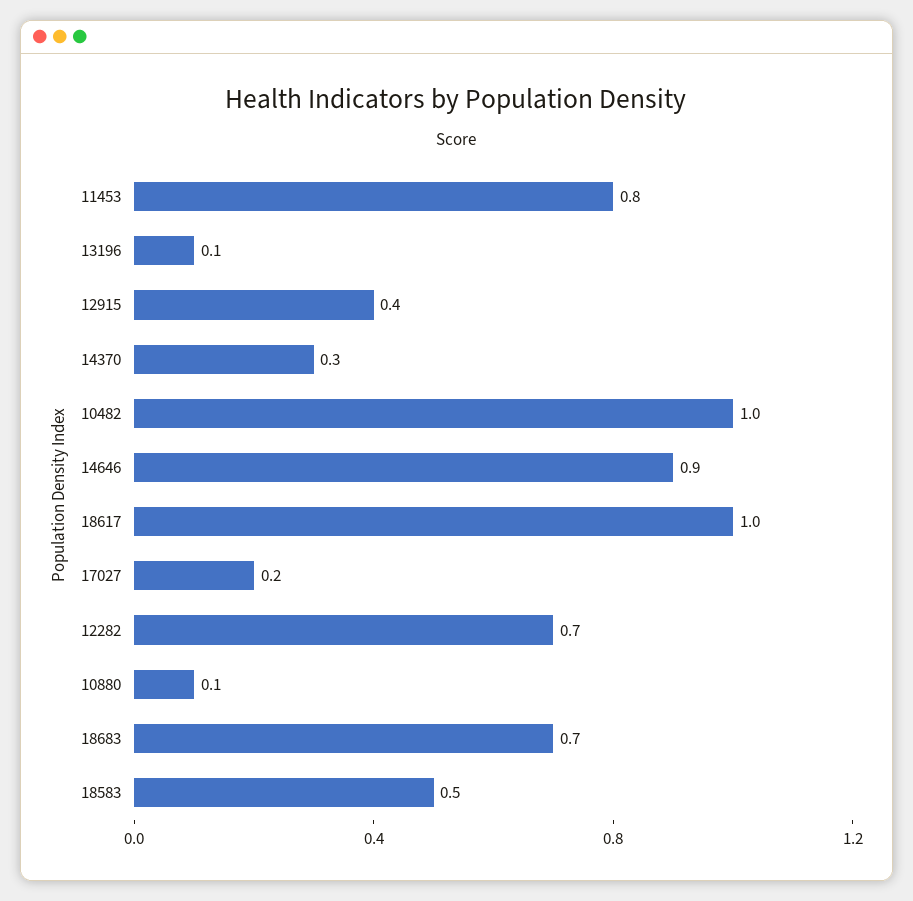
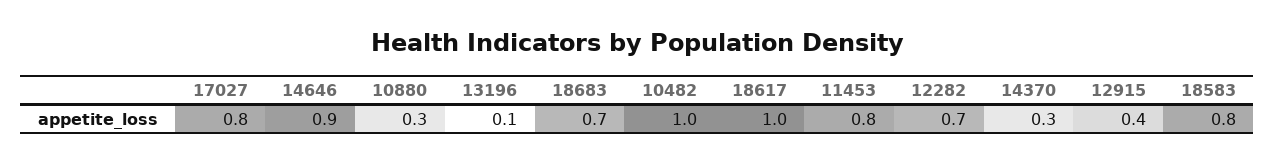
  {
    "11453": 0.8,
    "13196": 0.1,
    "12915": 0.4,
    "14370": 0.3,
    "10482": 1,
    "14646": 0.9,
    "18617": 1,
-   "17027": 0.2,
+   "17027": 0.8,
    "12282": 0.7,
-   "10880": 0.1,
+   "10880": 0.3,
    "18683": 0.7,
-   "18583": 0.5
+   "18583": 0.8
  }

